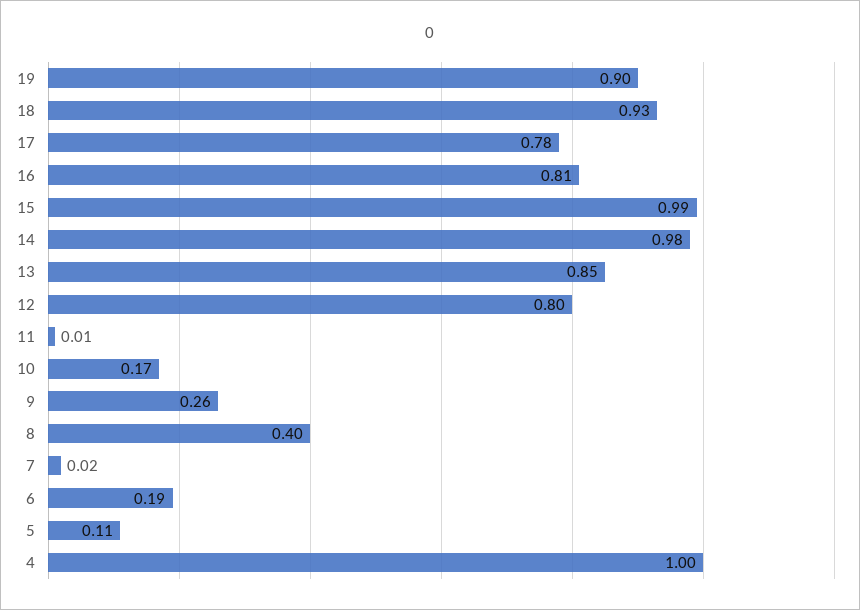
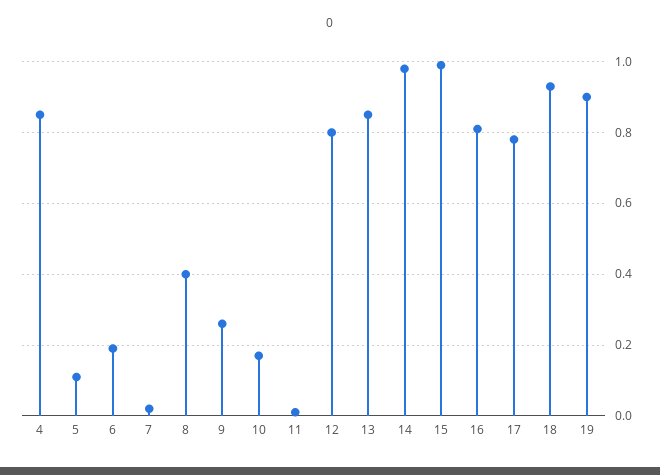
  {
    "19": 0.9,
    "18": 0.93,
    "17": 0.78,
    "16": 0.81,
    "15": 0.99,
    "14": 0.98,
    "13": 0.85,
    "12": 0.8,
    "11": 0.01,
    "10": 0.17,
    "9": 0.26,
    "8": 0.4,
    "7": 0.02,
    "6": 0.19,
    "5": 0.11,
-   "4": 1
+   "4": 0.85
  }

